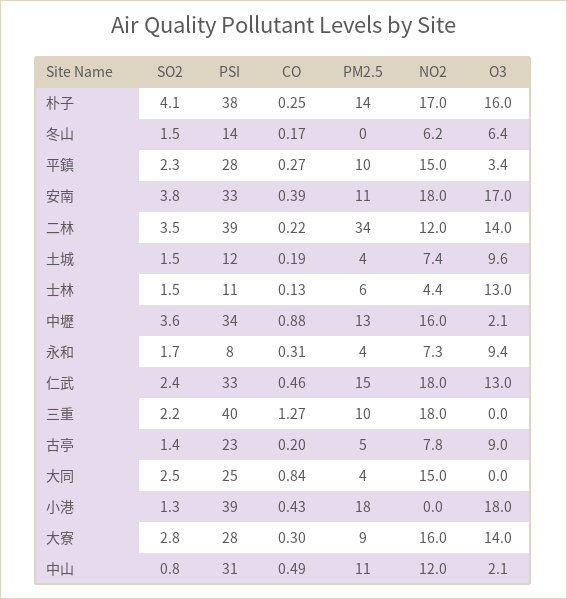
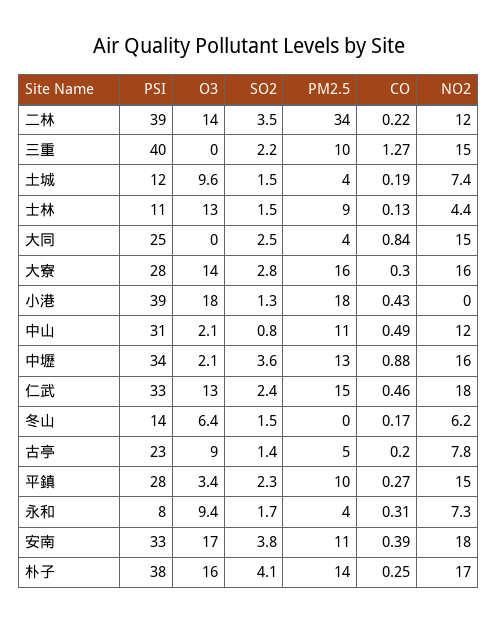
  {
    "SO2": {
      "朴子": 4.1,
      "冬山": 1.5,
      "平鎮": 2.3,
      "安南": 3.8,
      "二林": 3.5,
      "土城": 1.5,
      "士林": 1.5,
      "中壢": 3.6,
      "永和": 1.7,
      "仁武": 2.4,
      "三重": 2.2,
      "古亭": 1.4,
      "大同": 2.5,
      "小港": 1.3,
      "大寮": 2.8,
      "中山": 0.8
    },
    "PSI": {
      "朴子": 38,
      "冬山": 14,
      "平鎮": 28,
      "安南": 33,
      "二林": 39,
      "土城": 12,
      "士林": 11,
      "中壢": 34,
      "永和": 8,
      "仁武": 33,
      "三重": 40,
      "古亭": 23,
      "大同": 25,
      "小港": 39,
      "大寮": 28,
      "中山": 31
    },
    "CO": {
      "朴子": 0.25,
      "冬山": 0.17,
      "平鎮": 0.27,
      "安南": 0.39,
      "二林": 0.22,
      "土城": 0.19,
      "士林": 0.13,
      "中壢": 0.88,
      "永和": 0.31,
      "仁武": 0.46,
      "三重": 1.27,
      "古亭": 0.2,
      "大同": 0.84,
      "小港": 0.43,
      "大寮": 0.3,
      "中山": 0.49
    },
    "PM2.5": {
      "朴子": 14,
      "冬山": 0,
      "平鎮": 10,
      "安南": 11,
      "二林": 34,
      "土城": 4,
-     "士林": 6,
+     "士林": 9,
      "中壢": 13,
      "永和": 4,
      "仁武": 15,
      "三重": 10,
      "古亭": 5,
      "大同": 4,
      "小港": 18,
-     "大寮": 9,
+     "大寮": 16,
      "中山": 11
    },
    "NO2": {
      "朴子": 17,
      "冬山": 6.2,
      "平鎮": 15,
      "安南": 18,
      "二林": 12,
      "土城": 7.4,
      "士林": 4.4,
      "中壢": 16,
      "永和": 7.3,
      "仁武": 18,
-     "三重": 18,
+     "三重": 15,
      "古亭": 7.8,
      "大同": 15,
      "小港": 0,
      "大寮": 16,
      "中山": 12
    },
    "O3": {
      "朴子": 16,
      "冬山": 6.4,
      "平鎮": 3.4,
      "安南": 17,
      "二林": 14,
      "土城": 9.6,
      "士林": 13,
      "中壢": 2.1,
      "永和": 9.4,
      "仁武": 13,
      "三重": 0,
      "古亭": 9,
      "大同": 0,
      "小港": 18,
      "大寮": 14,
      "中山": 2.1
    }
  }

